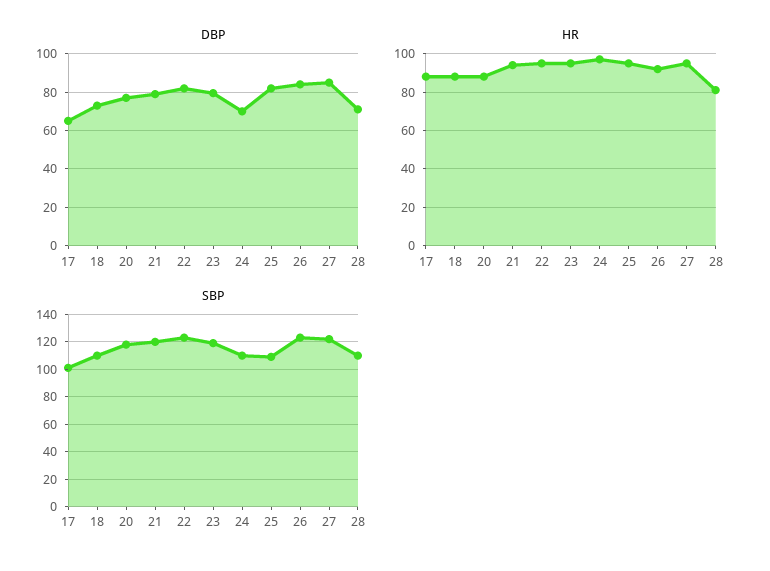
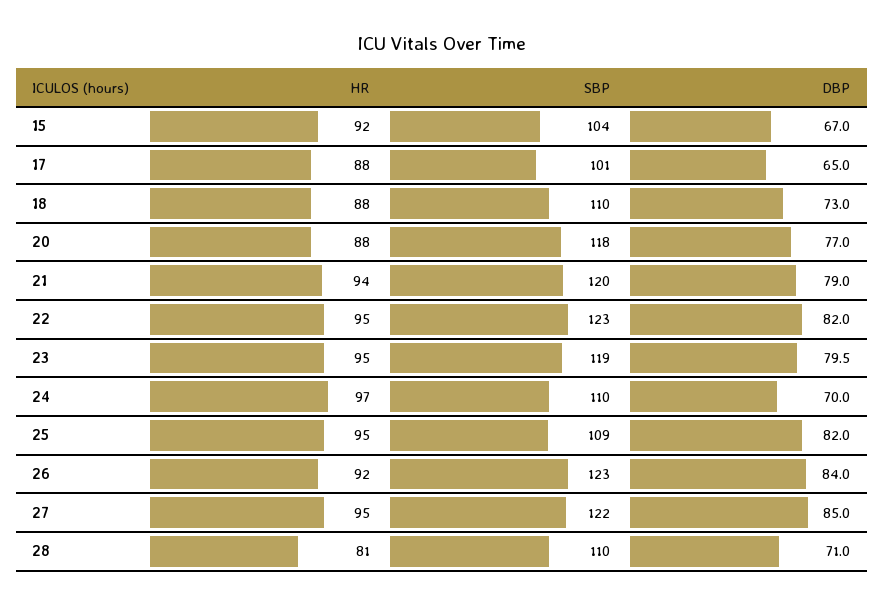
  {
    "DBP": {
      "17": 65,
      "18": 73,
      "20": 77,
      "21": 79,
      "22": 82,
      "23": 79.5,
      "24": 70,
      "25": 82,
      "26": 84,
      "27": 85,
-     "28": 71
+     "28": 71,
+     "15": 67
    },
    "HR": {
      "17": 88,
      "18": 88,
      "20": 88,
      "21": 94,
      "22": 95,
      "23": 95,
      "24": 97,
      "25": 95,
      "26": 92,
      "27": 95,
-     "28": 81
+     "28": 81,
+     "15": 92
    },
    "SBP": {
      "17": 101,
      "18": 110,
      "20": 118,
      "21": 120,
      "22": 123,
      "23": 119,
      "24": 110,
      "25": 109,
      "26": 123,
      "27": 122,
-     "28": 110
+     "28": 110,
+     "15": 104
    }
  }

